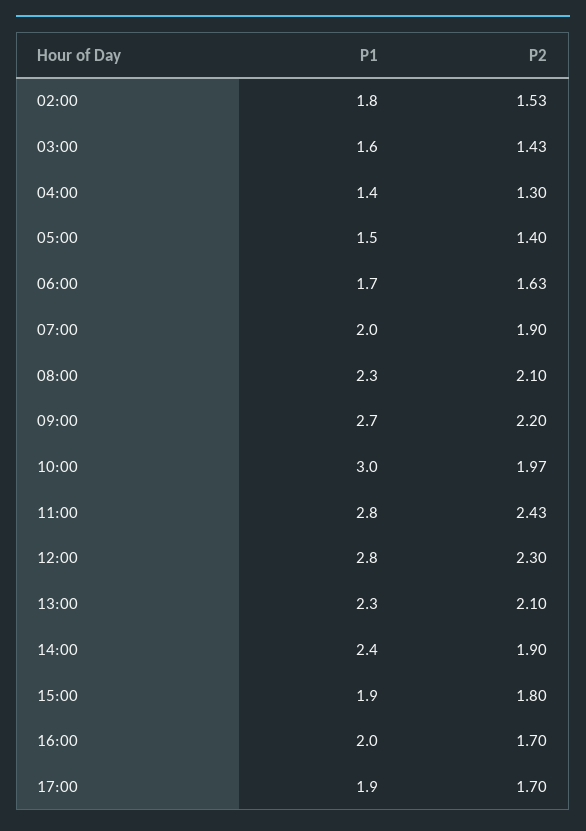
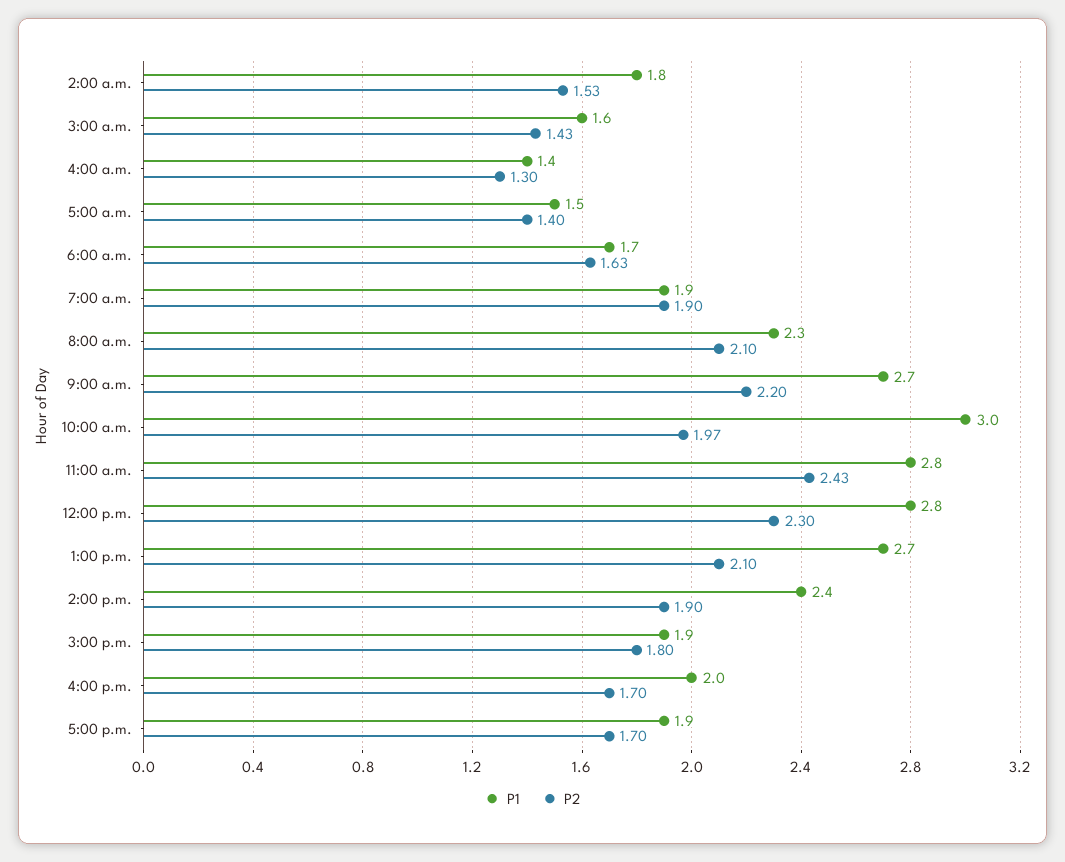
  {
    "P1": {
      "02:00": 1.8,
      "03:00": 1.6,
      "04:00": 1.4,
      "05:00": 1.5,
      "06:00": 1.7,
-     "07:00": 2,
+     "07:00": 1.9,
      "08:00": 2.3,
      "09:00": 2.7,
      "10:00": 3,
      "11:00": 2.8,
      "12:00": 2.8,
-     "13:00": 2.3,
+     "13:00": 2.7,
      "14:00": 2.4,
      "15:00": 1.9,
      "16:00": 2,
      "17:00": 1.9
    },
    "P2": {
      "02:00": 1.53,
      "03:00": 1.43,
      "04:00": 1.3,
      "05:00": 1.4,
      "06:00": 1.63,
      "07:00": 1.9,
      "08:00": 2.1,
      "09:00": 2.2,
      "10:00": 1.97,
      "11:00": 2.43,
      "12:00": 2.3,
      "13:00": 2.1,
      "14:00": 1.9,
      "15:00": 1.8,
      "16:00": 1.7,
      "17:00": 1.7
    }
  }

